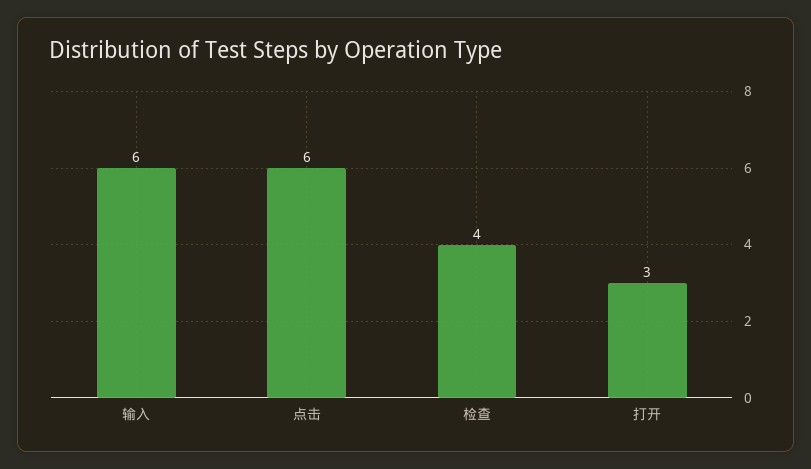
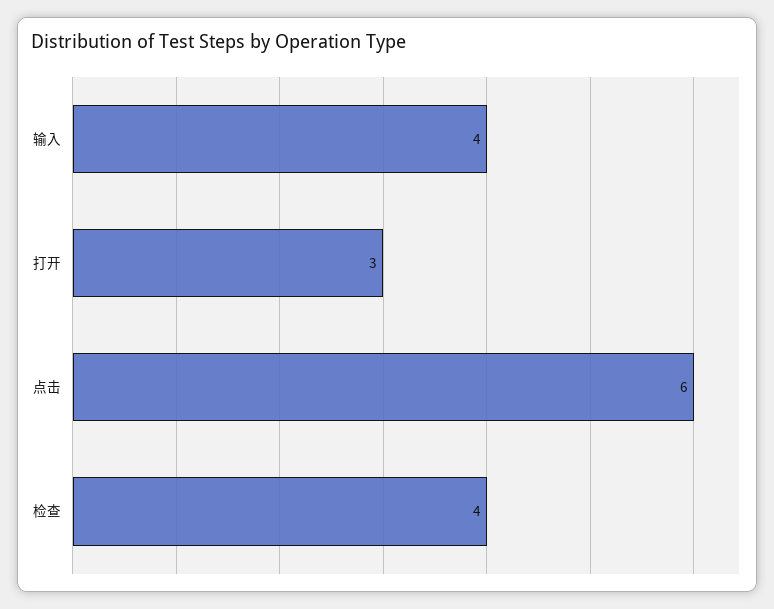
  {
-   "输入": 6,
+   "输入": 4,
    "点击": 6,
    "检查": 4,
    "打开": 3
  }

